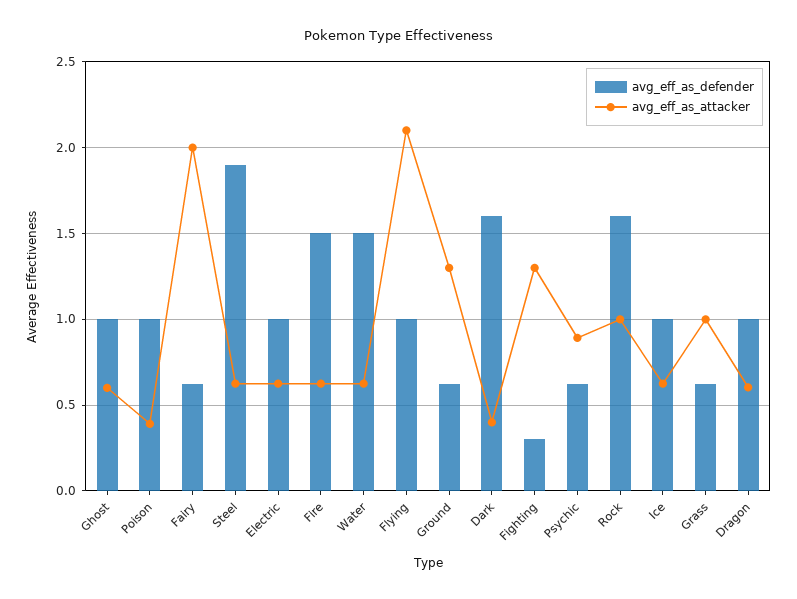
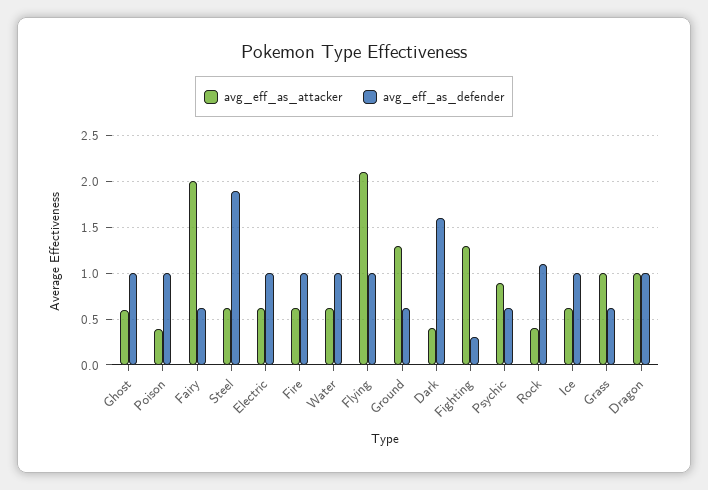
  {
    "avg_eff_as_defender": {
      "Ghost": 1,
      "Poison": 1,
      "Fairy": 0.65,
      "Steel": 1.9,
      "Electric": 1,
-     "Fire": 1.5,
+     "Fire": 1,
-     "Water": 1.5,
+     "Water": 1,
      "Flying": 1,
      "Ground": 0.65,
      "Dark": 1.6,
      "Fighting": 0.3,
      "Psychic": 0.65,
-     "Rock": 1.6,
+     "Rock": 1.1,
      "Ice": 1,
      "Grass": 0.65,
      "Dragon": 1
    },
    "avg_eff_as_attacker": {
      "Ghost": 0.6,
      "Poison": 0.4,
      "Fairy": 2,
      "Steel": 0.65,
      "Electric": 0.65,
      "Fire": 0.65,
      "Water": 0.65,
      "Flying": 2.1,
      "Ground": 1.3,
      "Dark": 0.4,
      "Fighting": 1.3,
      "Psychic": 0.9,
-     "Rock": 1,
+     "Rock": 0.4,
      "Ice": 0.65,
      "Grass": 1,
-     "Dragon": 0.6
+     "Dragon": 1
    }
  }

